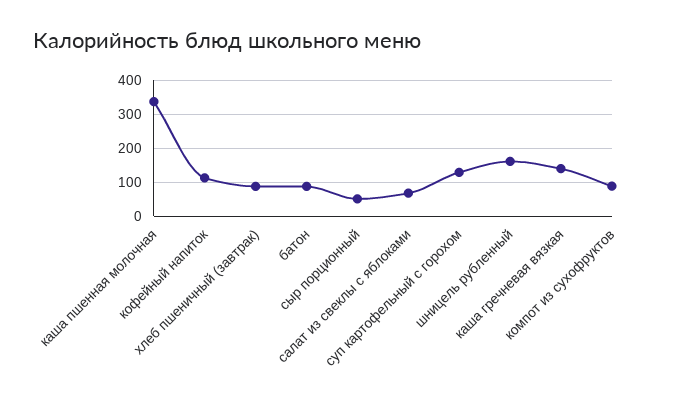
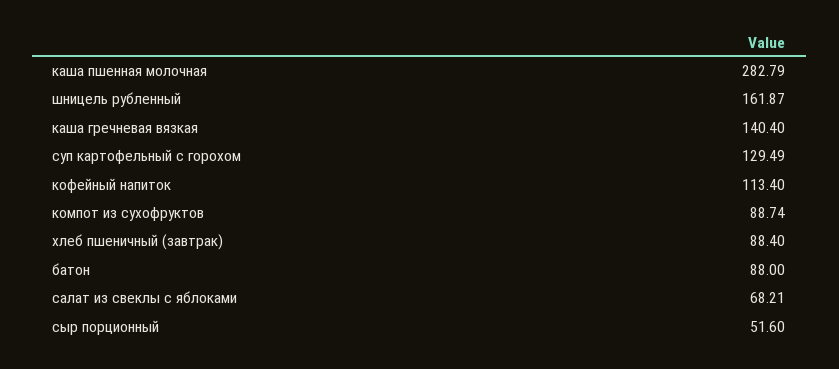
  {
-   "каша пшенная молочная": 340,
+   "каша пшенная молочная": 282.79,
    "кофейный напиток": 113.4,
    "хлеб пшеничный (завтрак)": 88.4,
    "батон": 88,
    "сыр порционный": 51.6,
    "салат из свеклы с яблоками": 68.21,
    "суп картофельный с горохом": 129.49,
    "шницель рубленный": 161.87,
    "каша гречневая вязкая": 140.4,
    "компот из сухофруктов": 88.74
  }

